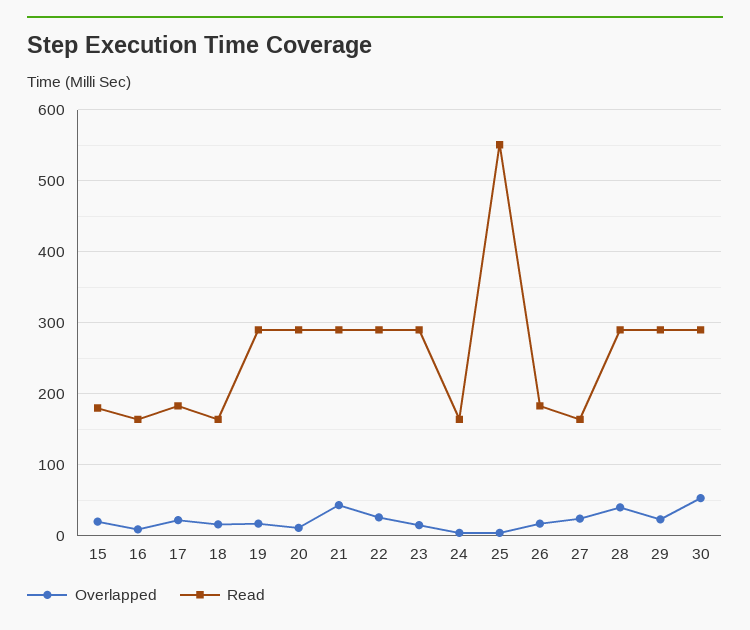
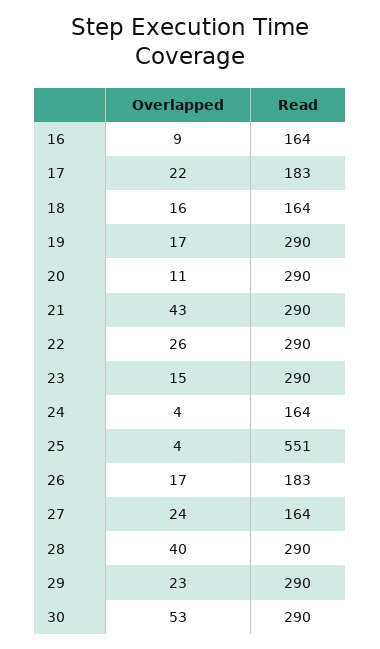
  {
    "Overlapped": {
-     "15": 20,
      "16": 9,
      "17": 22,
      "18": 16,
      "19": 17,
      "20": 11,
      "21": 43,
      "22": 26,
      "23": 15,
      "24": 4,
      "25": 4,
      "26": 17,
      "27": 24,
      "28": 40,
      "29": 23,
      "30": 53
    },
    "Read": {
-     "15": 180,
      "16": 164,
      "17": 183,
      "18": 164,
      "19": 290,
      "20": 290,
      "21": 290,
      "22": 290,
      "23": 290,
      "24": 164,
      "25": 551,
      "26": 183,
      "27": 164,
      "28": 290,
      "29": 290,
      "30": 290
    }
  }

